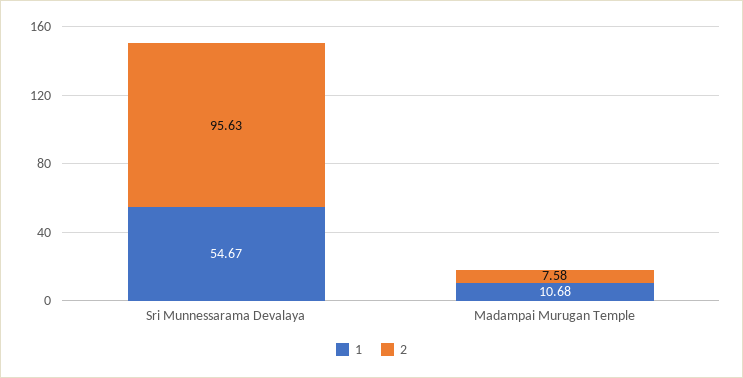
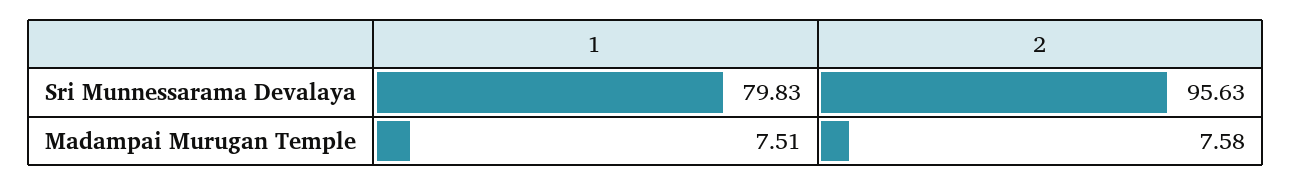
  {
    "1": {
-     "Sri Munnessarama Devalaya": 54.67,
+     "Sri Munnessarama Devalaya": 79.83,
-     "Madampai Murugan Temple": 10.68
+     "Madampai Murugan Temple": 7.51
    },
    "2": {
      "Sri Munnessarama Devalaya": 95.63,
      "Madampai Murugan Temple": 7.58
    }
  }

